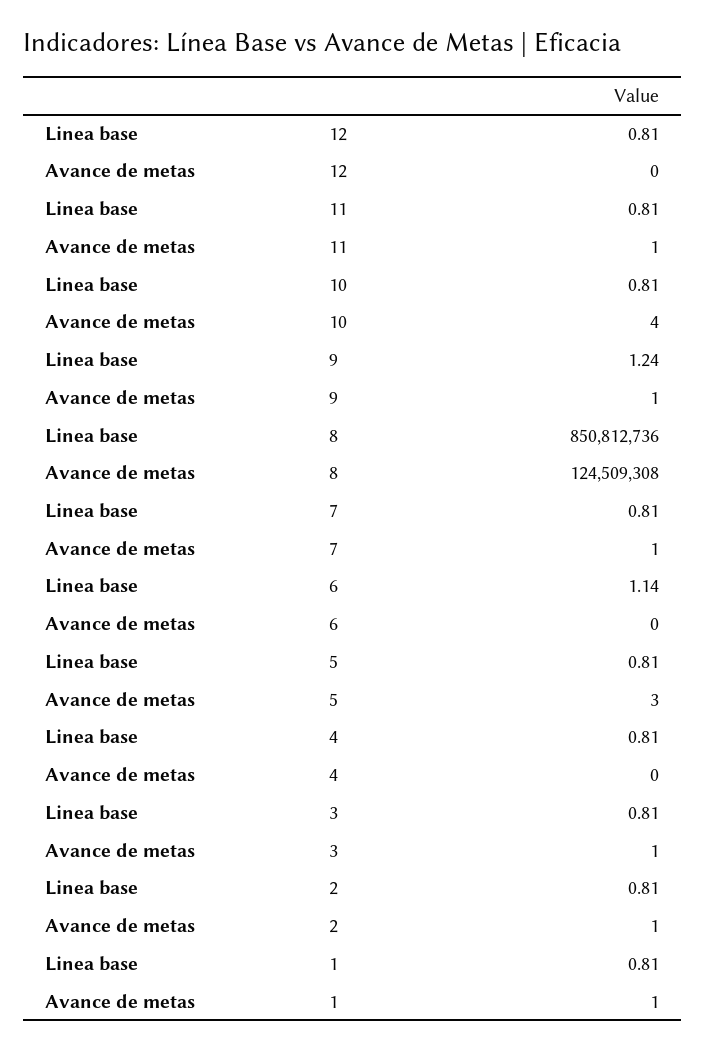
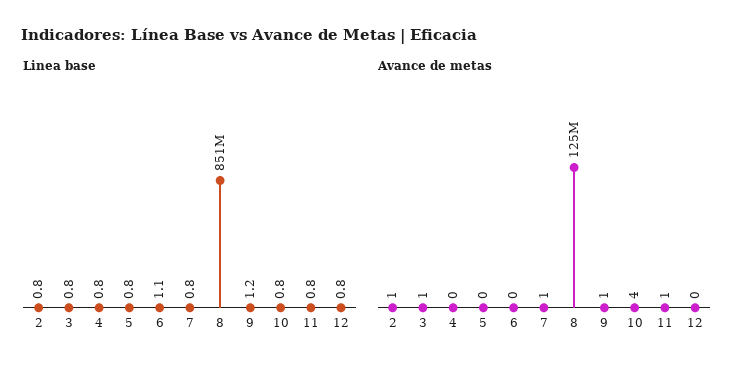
  {
    "Linea base": {
      "12": 0.81,
      "11": 0.81,
      "10": 0.81,
      "9": 1.24,
      "8": 850812736,
      "7": 0.81,
      "6": 1.14,
      "5": 0.81,
      "4": 0.81,
      "3": 0.81,
-     "2": 0.81,
+     "2": 0.81
-     "1": 0.81
    },
    "Avance de metas": {
      "12": 0,
      "11": 1,
      "10": 4,
      "9": 1,
      "8": 124509308,
      "7": 1,
      "6": 0,
-     "5": 3,
+     "5": 0,
      "4": 0,
      "3": 1,
-     "2": 1,
+     "2": 1
-     "1": 1
    }
  }

